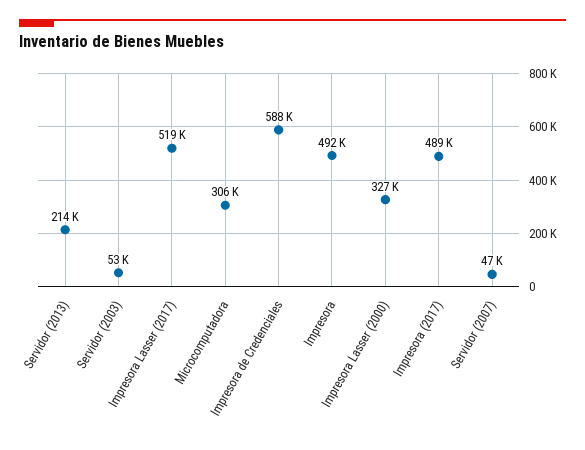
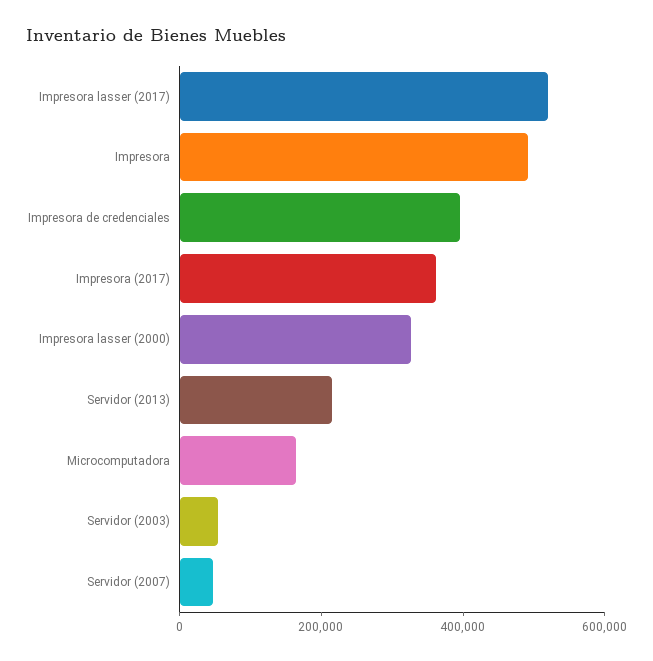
  {
    "Servidor (2013)": 214000,
    "Servidor (2003)": 53000,
    "Impresora Lasser (2017)": 519000,
-   "Microcomputadora": 306000,
+   "Microcomputadora": 150000,
-   "Impresora de Credenciales": 588000,
+   "Impresora de Credenciales": 400000,
    "Impresora": 492000,
    "Impresora Lasser (2000)": 327000,
-   "Impresora (2017)": 489000,
+   "Impresora (2017)": 350000,
    "Servidor (2007)": 47000
  }

